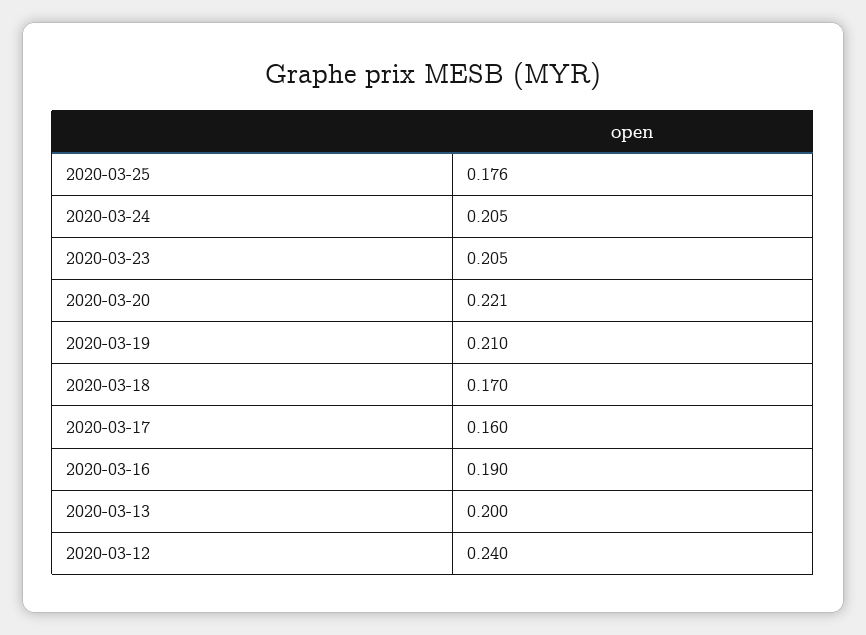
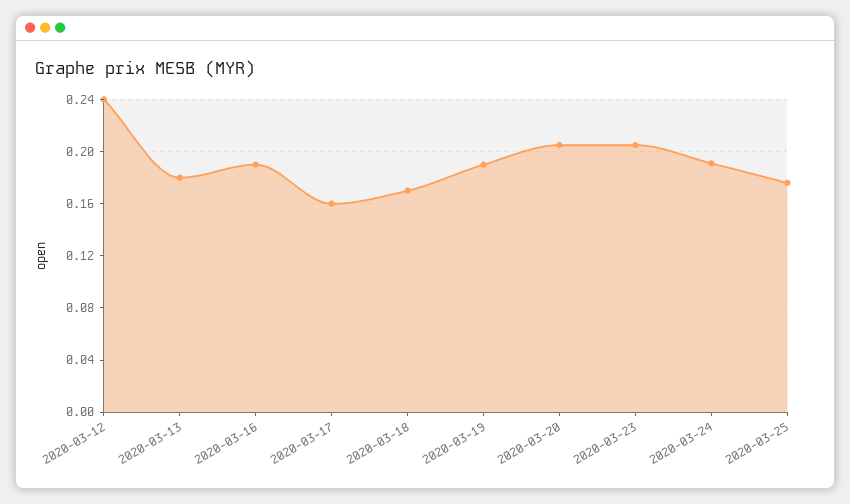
  {
    "2020-03-25": 0.176,
-   "2020-03-24": 0.205,
+   "2020-03-24": 0.19,
    "2020-03-23": 0.205,
-   "2020-03-20": 0.221,
+   "2020-03-20": 0.205,
-   "2020-03-19": 0.21,
+   "2020-03-19": 0.19,
    "2020-03-18": 0.17,
    "2020-03-17": 0.16,
    "2020-03-16": 0.19,
-   "2020-03-13": 0.2,
+   "2020-03-13": 0.18,
    "2020-03-12": 0.24
  }

